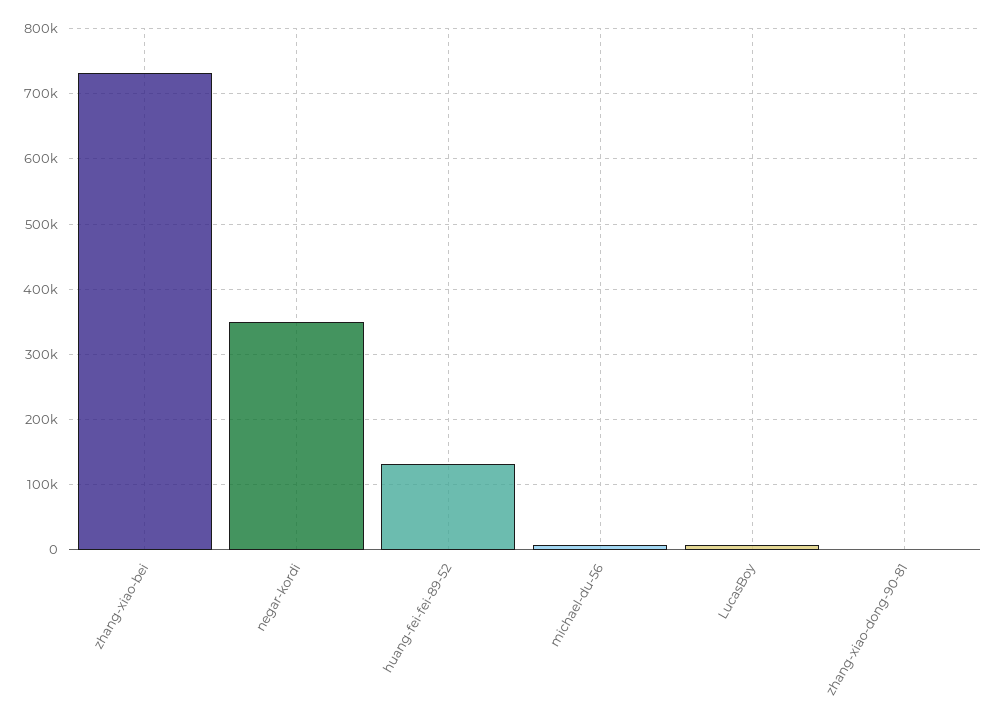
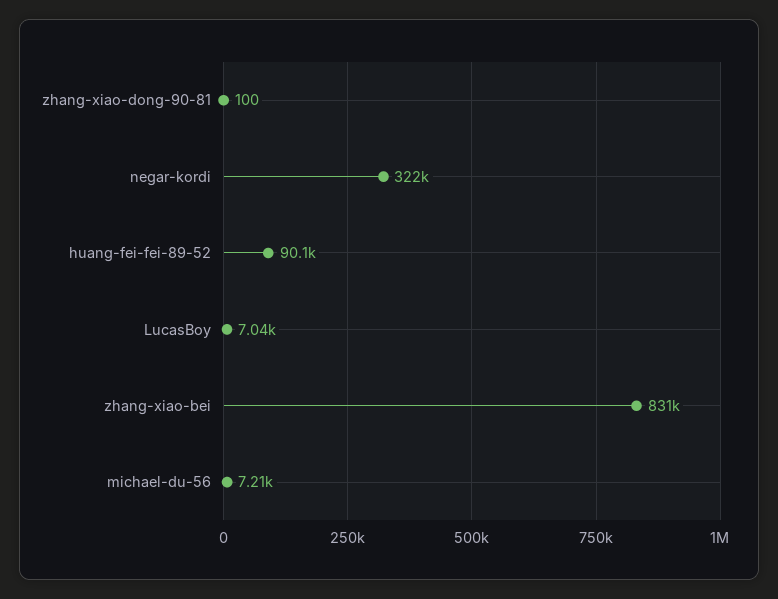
  {
-   "zhang-xiao-bei": 730000,
+   "zhang-xiao-bei": 831000,
-   "negar-kordi": 350000,
+   "negar-kordi": 322000,
-   "huang-fei-fei-89-52": 130000,
+   "huang-fei-fei-89-52": 90100,
    "michael-du-56": 7210,
    "LucasBoy": 7040,
    "zhang-xiao-dong-90-81": 100
  }

